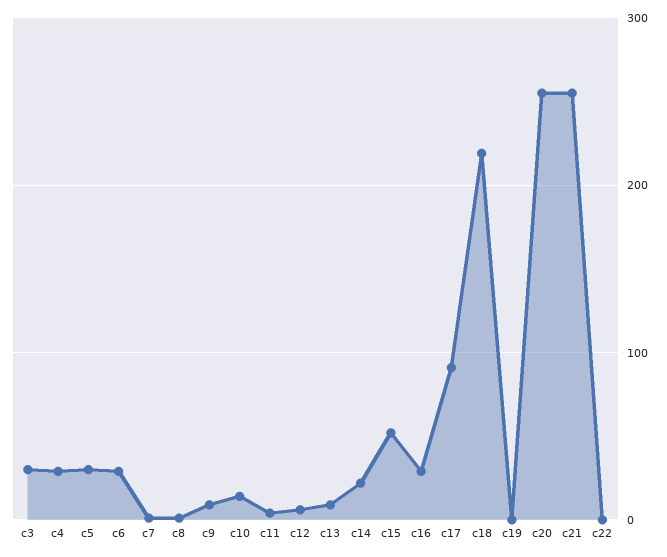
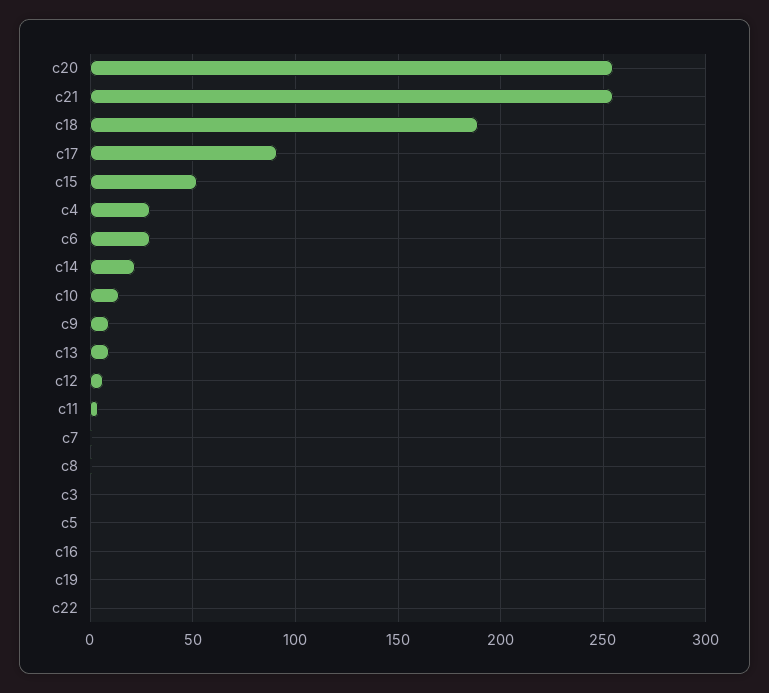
  {
-   "c3": 30,
+   "c3": 0,
    "c4": 30,
-   "c5": 30,
+   "c5": 0,
    "c6": 30,
    "c7": 0,
    "c8": 0,
    "c9": 10,
    "c10": 15,
    "c11": 5,
    "c12": 5,
    "c13": 10,
    "c14": 20,
    "c15": 50,
-   "c16": 30,
+   "c16": 0,
    "c17": 90,
-   "c18": 220,
+   "c18": 190,
    "c19": 0,
    "c20": 255,
    "c21": 255,
    "c22": 0
  }

